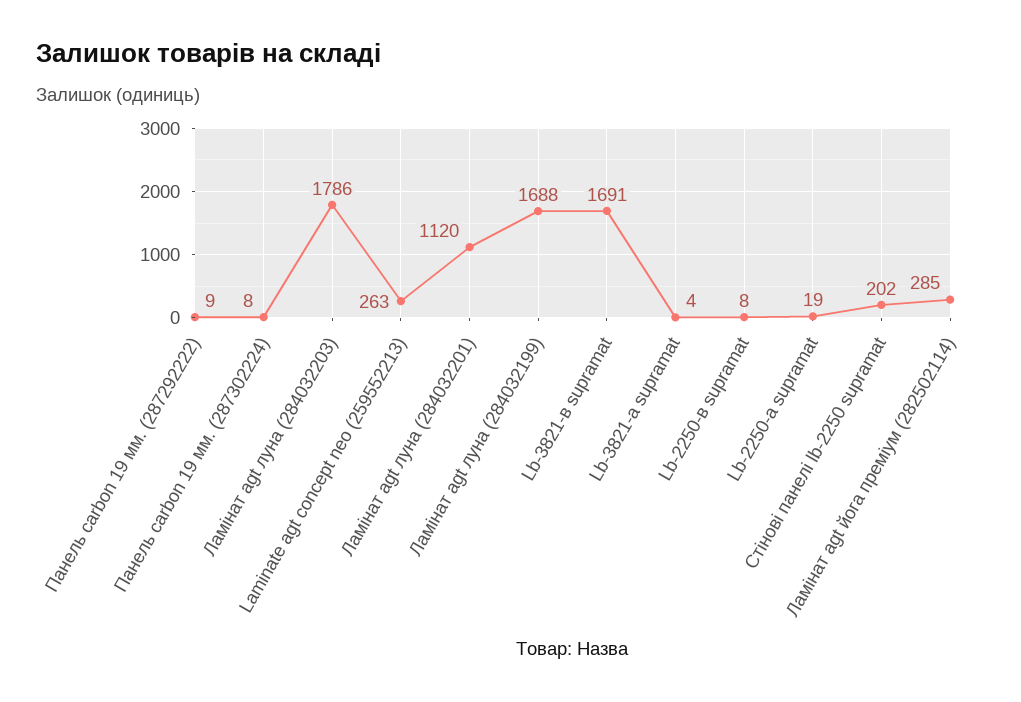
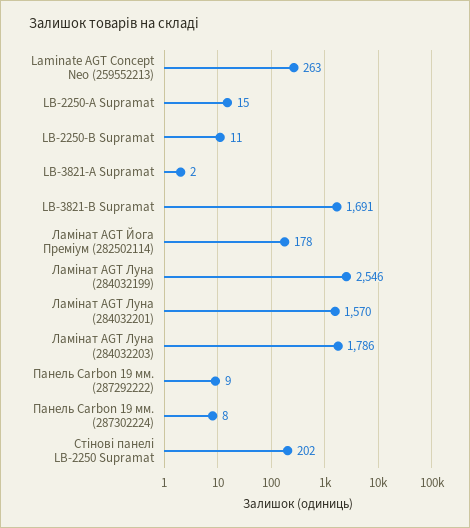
  {
    "Панель carbon 19 мм. (287292222)": 9,
    "Панель carbon 19 мм. (287302224)": 8,
    "Ламінат agt луна (284032203)": 1786,
    "Laminate agt concept neo (259552213)": 263,
-   "Ламінат agt луна (284032201)": 1120,
+   "Ламінат agt луна (284032201)": 1570,
-   "Ламінат agt луна (284032199)": 1688,
+   "Ламінат agt луна (284032199)": 2546,
    "Lb-3821-в supramat": 1691,
-   "Lb-3821-а supramat": 4,
+   "Lb-3821-а supramat": 2,
-   "Lb-2250-в supramat": 8,
+   "Lb-2250-в supramat": 11,
-   "Lb-2250-а supramat": 19,
+   "Lb-2250-а supramat": 15,
    "Стінові панелі lb-2250 supramat": 202,
-   "Ламінат agt йога преміум (282502114)": 285
+   "Ламінат agt йога преміум (282502114)": 178
  }

